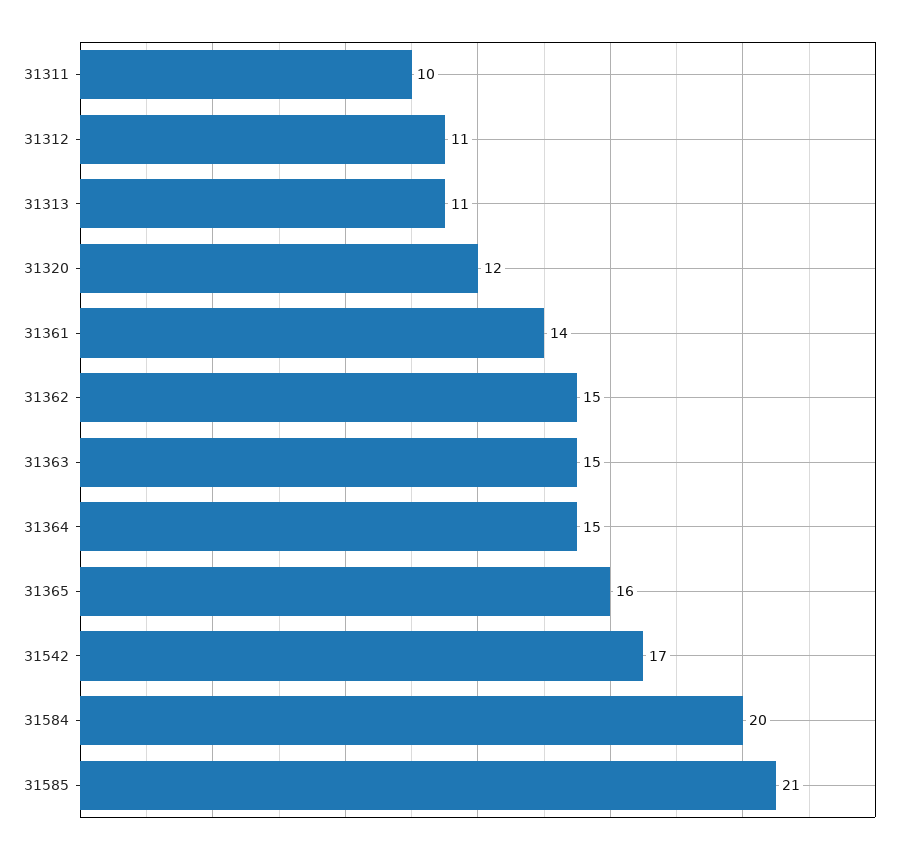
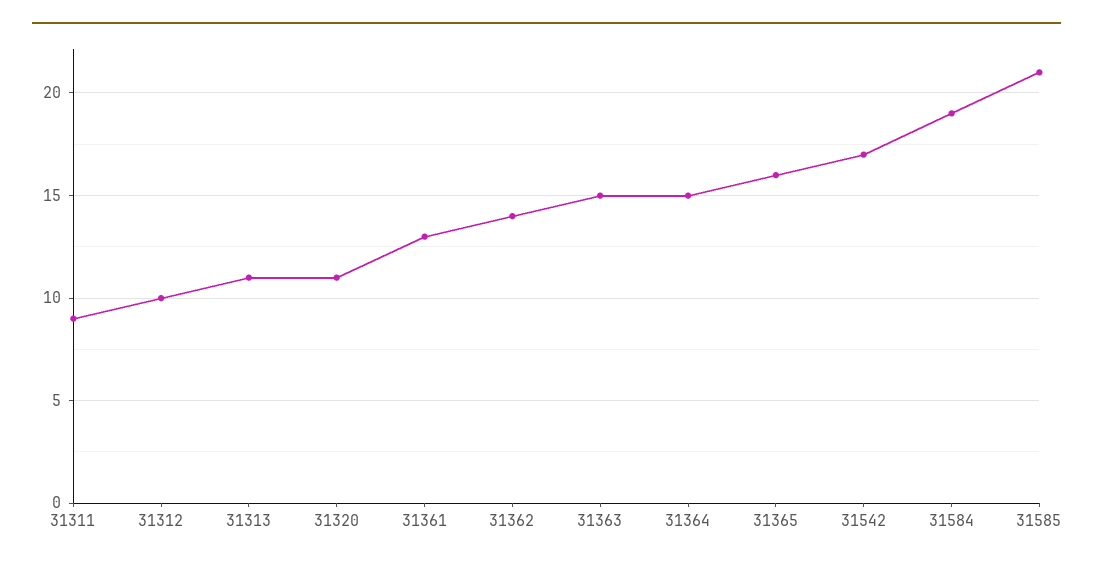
  {
-   "31311": 10,
+   "31311": 9,
-   "31312": 11,
+   "31312": 10,
    "31313": 11,
-   "31320": 12,
+   "31320": 11,
-   "31361": 14,
+   "31361": 13,
-   "31362": 15,
+   "31362": 14,
    "31363": 15,
    "31364": 15,
    "31365": 16,
    "31542": 17,
-   "31584": 20,
+   "31584": 19,
    "31585": 21
  }

